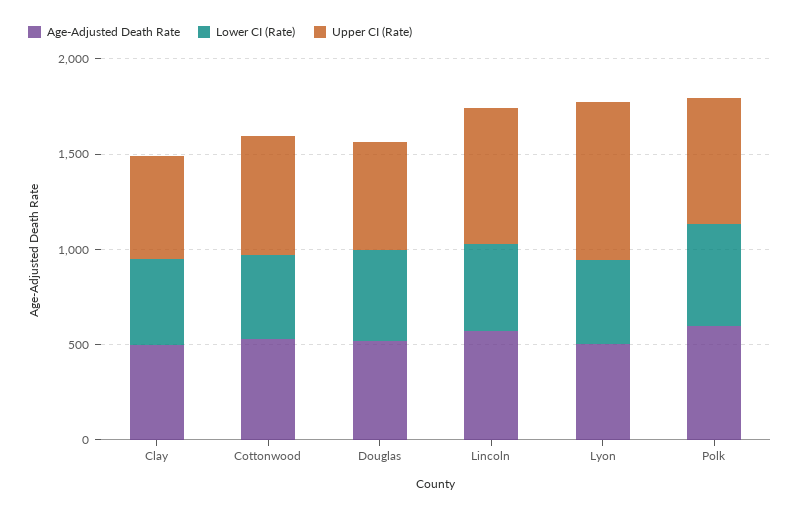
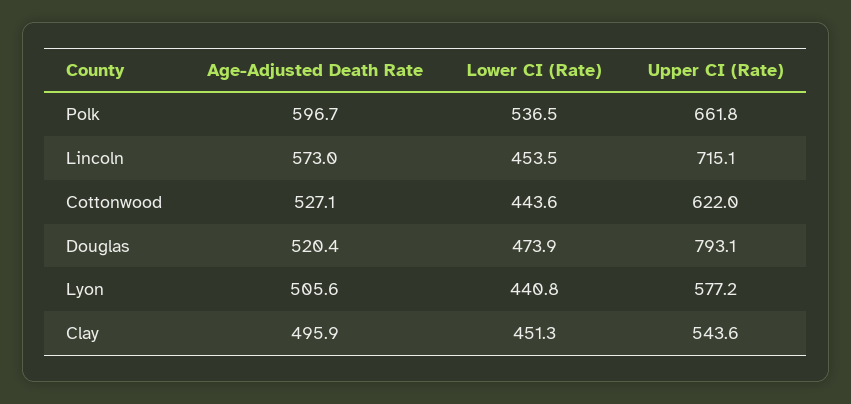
  {
    "Age-Adjusted Death Rate": {
      "Clay": 495.9,
      "Cottonwood": 527.1,
      "Douglas": 520.4,
      "Lincoln": 573,
      "Lyon": 505.6,
      "Polk": 596.7
    },
    "Lower CI (Rate)": {
      "Clay": 451.3,
      "Cottonwood": 443.6,
      "Douglas": 473.9,
      "Lincoln": 453.5,
      "Lyon": 440.8,
      "Polk": 536.5
    },
    "Upper CI (Rate)": {
      "Clay": 543.6,
      "Cottonwood": 622,
-     "Douglas": 600,
+     "Douglas": 793.1,
      "Lincoln": 715.1,
-     "Lyon": 800,
+     "Lyon": 577.2,
      "Polk": 661.8
    }
  }

